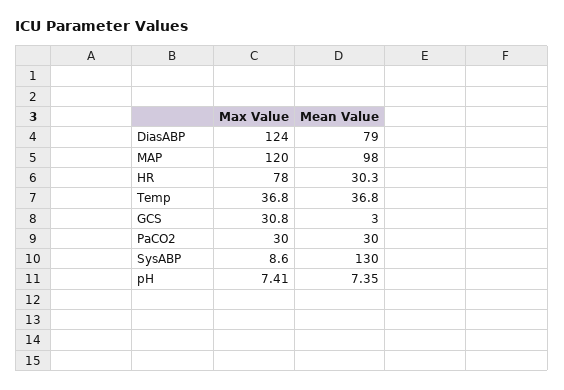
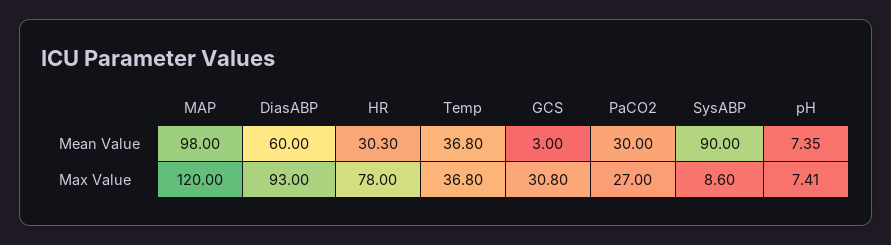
  {
    "Max Value": {
-     "DiasABP": 124,
+     "DiasABP": 93,
      "MAP": 120,
      "HR": 78,
      "Temp": 36.8,
      "GCS": 30.8,
-     "PaCO2": 30,
+     "PaCO2": 27,
      "SysABP": 8.6,
      "pH": 7.41
    },
    "Mean Value": {
-     "DiasABP": 79,
+     "DiasABP": 60,
      "MAP": 98,
      "HR": 30.3,
      "Temp": 36.8,
      "GCS": 3,
      "PaCO2": 30,
-     "SysABP": 130,
+     "SysABP": 90,
      "pH": 7.35
    }
  }

